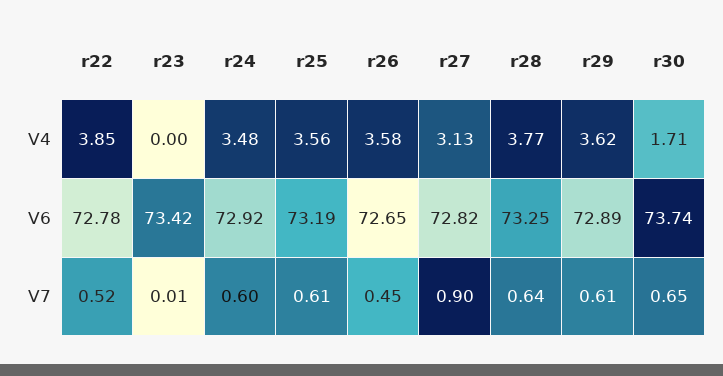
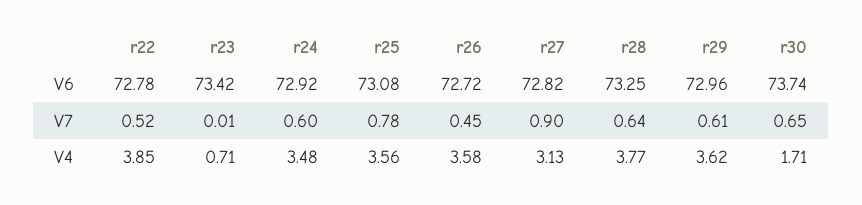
  {
    "r22": {
      "V4": 3.85,
      "V6": 72.78,
      "V7": 0.52
    },
    "r23": {
-     "V4": 0,
+     "V4": 0.71,
      "V6": 73.42,
      "V7": 0.01
    },
    "r24": {
      "V4": 3.48,
      "V6": 72.92,
      "V7": 0.6
    },
    "r25": {
      "V4": 3.56,
-     "V6": 73.19,
+     "V6": 73.08,
-     "V7": 0.61
+     "V7": 0.78
    },
    "r26": {
      "V4": 3.58,
-     "V6": 72.65,
+     "V6": 72.72,
      "V7": 0.45
    },
    "r27": {
      "V4": 3.13,
      "V6": 72.82,
      "V7": 0.9
    },
    "r28": {
      "V4": 3.77,
      "V6": 73.25,
      "V7": 0.64
    },
    "r29": {
      "V4": 3.62,
-     "V6": 72.89,
+     "V6": 72.96,
      "V7": 0.61
    },
    "r30": {
      "V4": 1.71,
      "V6": 73.74,
      "V7": 0.65
    }
  }

